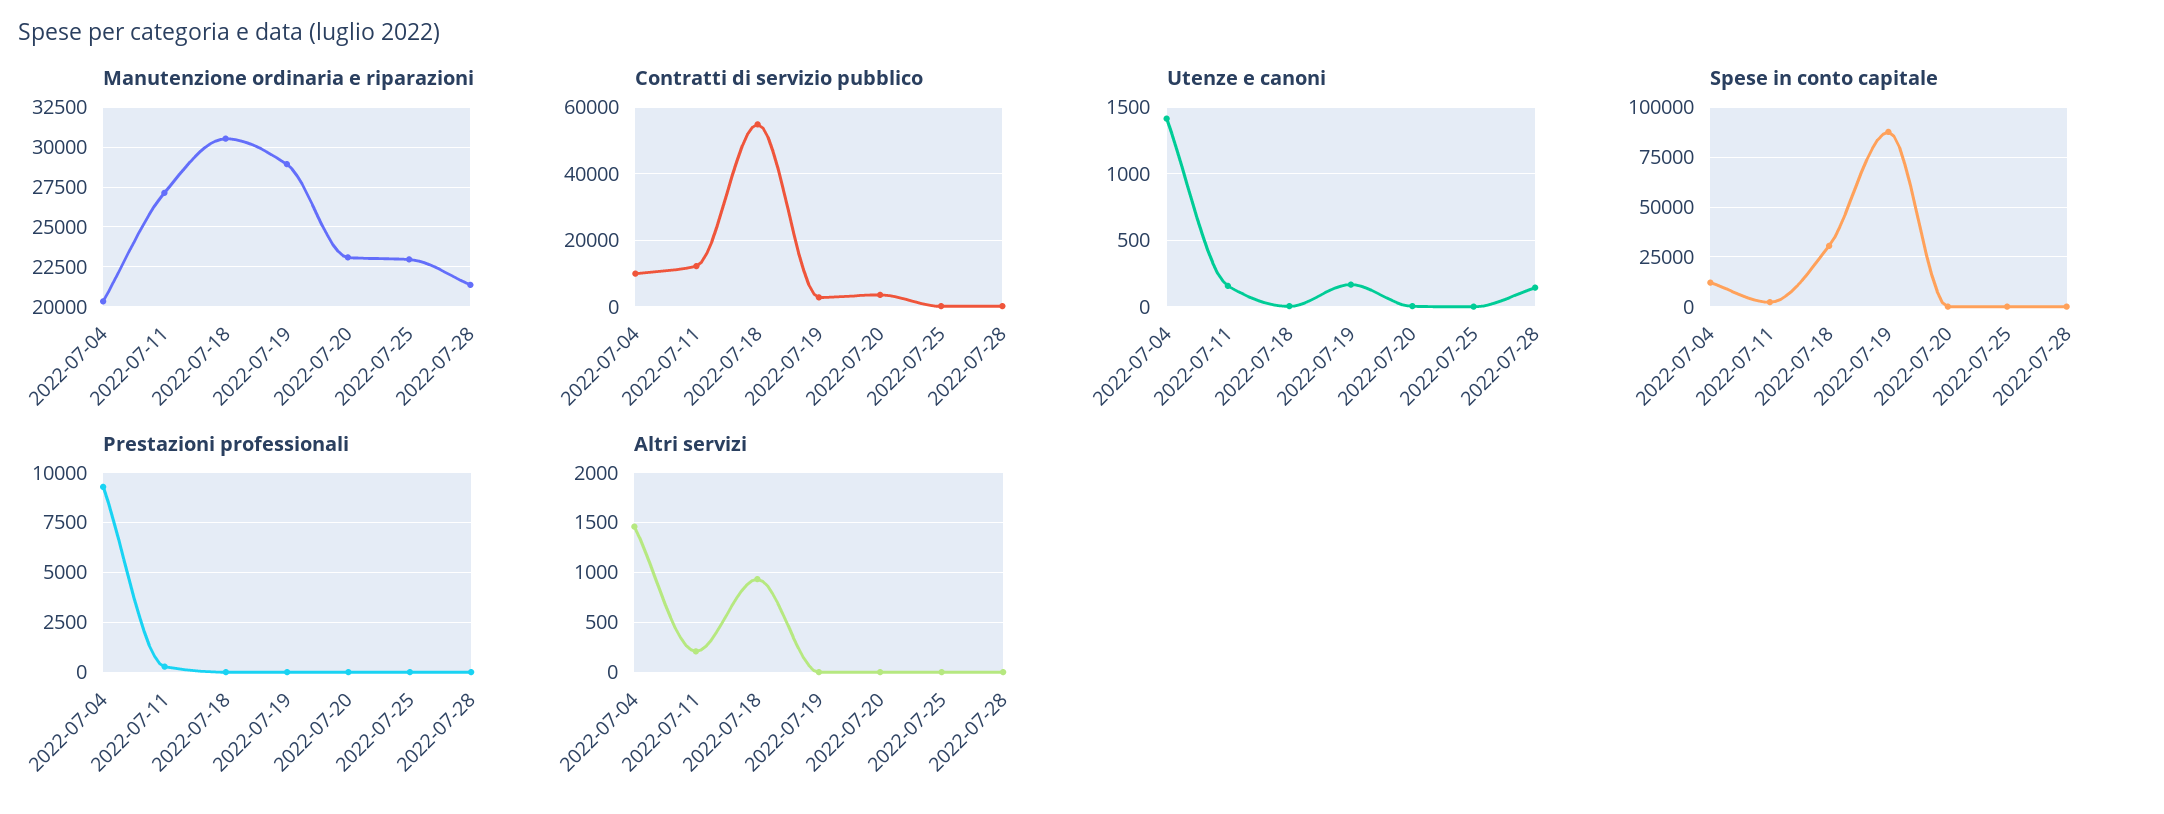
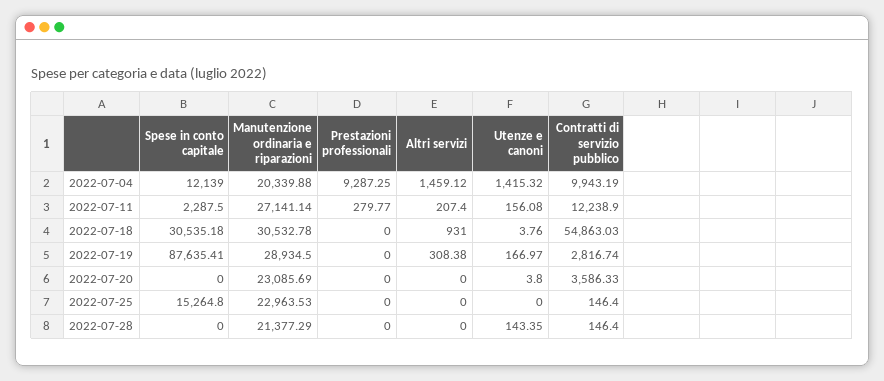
  {
    "Manutenzione ordinaria e riparazioni": {
      "2022-07-04": 20339.88,
      "2022-07-11": 27141.14,
      "2022-07-18": 30532.78,
      "2022-07-19": 28934.5,
      "2022-07-20": 23085.69,
      "2022-07-25": 22963.53,
      "2022-07-28": 21377.29
    },
    "Contratti di servizio pubblico": {
      "2022-07-04": 9943.19,
      "2022-07-11": 12238.9,
      "2022-07-18": 54863.03,
      "2022-07-19": 2816.74,
      "2022-07-20": 3586.33,
      "2022-07-25": 146.4,
      "2022-07-28": 146.4
    },
    "Utenze e canoni": {
      "2022-07-04": 1415.32,
      "2022-07-11": 156.08,
      "2022-07-18": 3.76,
      "2022-07-19": 166.97,
      "2022-07-20": 3.8,
      "2022-07-25": 0,
      "2022-07-28": 143.35
    },
    "Spese in conto capitale": {
      "2022-07-04": 12139,
      "2022-07-11": 2287.5,
      "2022-07-18": 30535.18,
      "2022-07-19": 87635.41,
      "2022-07-20": 0,
-     "2022-07-25": 0,
+     "2022-07-25": 15264.8,
      "2022-07-28": 0
    },
    "Prestazioni professionali": {
      "2022-07-04": 9287.25,
      "2022-07-11": 279.77,
      "2022-07-18": 0,
      "2022-07-19": 0,
      "2022-07-20": 0,
      "2022-07-25": 0,
      "2022-07-28": 0
    },
    "Altri servizi": {
      "2022-07-04": 1459.12,
      "2022-07-11": 207.4,
      "2022-07-18": 931,
-     "2022-07-19": 0,
+     "2022-07-19": 308.38,
      "2022-07-20": 0,
      "2022-07-25": 0,
      "2022-07-28": 0
    }
  }

